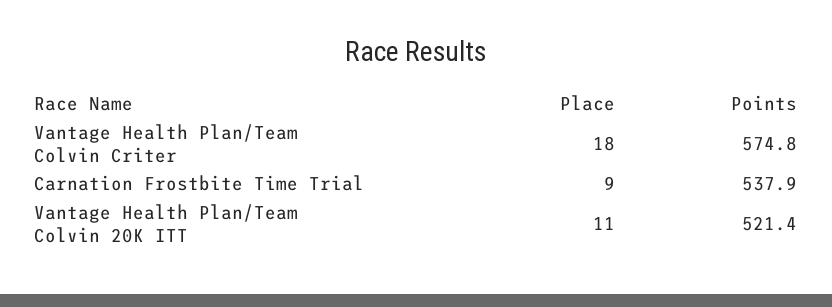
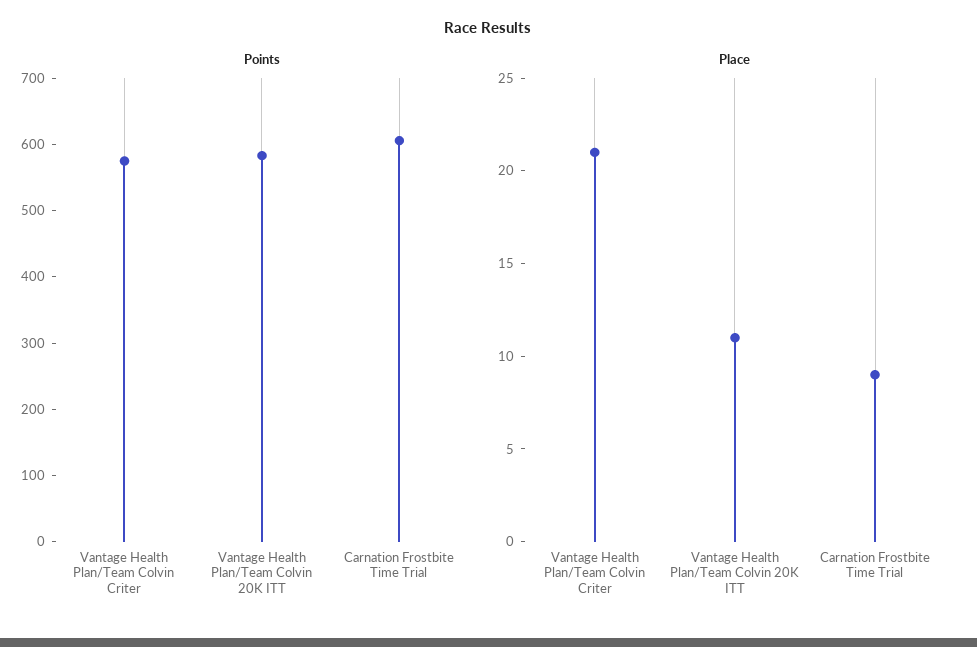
  {
    "Place": {
-     "Vantage Health Plan/Team Colvin Criter": 18,
+     "Vantage Health Plan/Team Colvin Criter": 21,
      "Carnation Frostbite Time Trial": 9,
      "Vantage Health Plan/Team Colvin 20K ITT": 11
    },
    "Points": {
      "Vantage Health Plan/Team Colvin Criter": 574.8,
-     "Carnation Frostbite Time Trial": 537.9,
+     "Carnation Frostbite Time Trial": 600,
-     "Vantage Health Plan/Team Colvin 20K ITT": 521.4
+     "Vantage Health Plan/Team Colvin 20K ITT": 580
    }
  }

